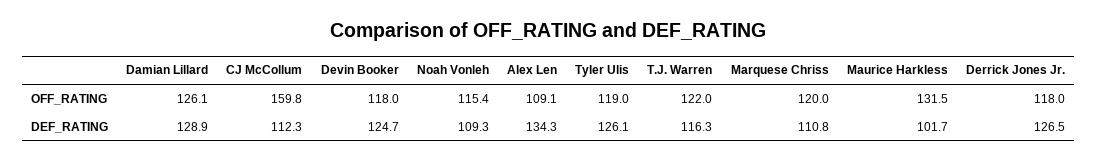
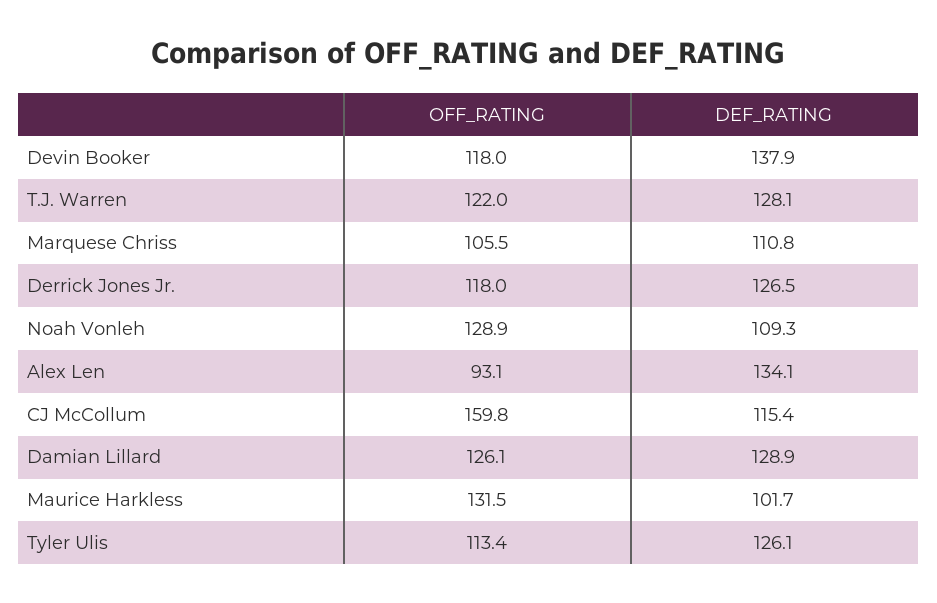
  {
    "Damian Lillard": {
      "OFF_RATING": 126.1,
      "DEF_RATING": 128.9
    },
    "CJ McCollum": {
      "OFF_RATING": 159.8,
-     "DEF_RATING": 112.3
+     "DEF_RATING": 115.4
    },
    "Devin Booker": {
      "OFF_RATING": 118,
-     "DEF_RATING": 124.7
+     "DEF_RATING": 137.9
    },
    "Noah Vonleh": {
-     "OFF_RATING": 115.4,
+     "OFF_RATING": 128.9,
      "DEF_RATING": 109.3
    },
    "Alex Len": {
-     "OFF_RATING": 109.1,
+     "OFF_RATING": 93.1,
-     "DEF_RATING": 134.3
+     "DEF_RATING": 134.1
    },
    "Tyler Ulis": {
-     "OFF_RATING": 119,
+     "OFF_RATING": 113.4,
      "DEF_RATING": 126.1
    },
    "T.J. Warren": {
      "OFF_RATING": 122,
-     "DEF_RATING": 116.3
+     "DEF_RATING": 128.1
    },
    "Marquese Chriss": {
-     "OFF_RATING": 120,
+     "OFF_RATING": 105.5,
      "DEF_RATING": 110.8
    },
    "Maurice Harkless": {
      "OFF_RATING": 131.5,
      "DEF_RATING": 101.7
    },
    "Derrick Jones Jr.": {
      "OFF_RATING": 118,
      "DEF_RATING": 126.5
    }
  }

